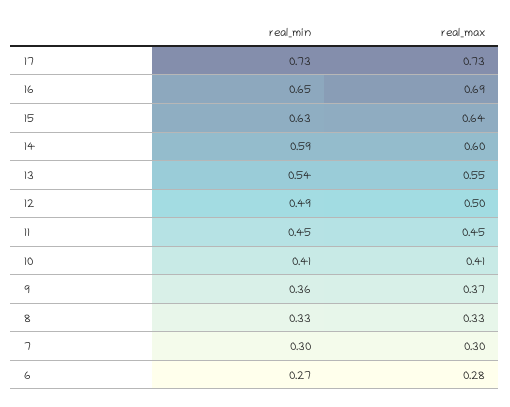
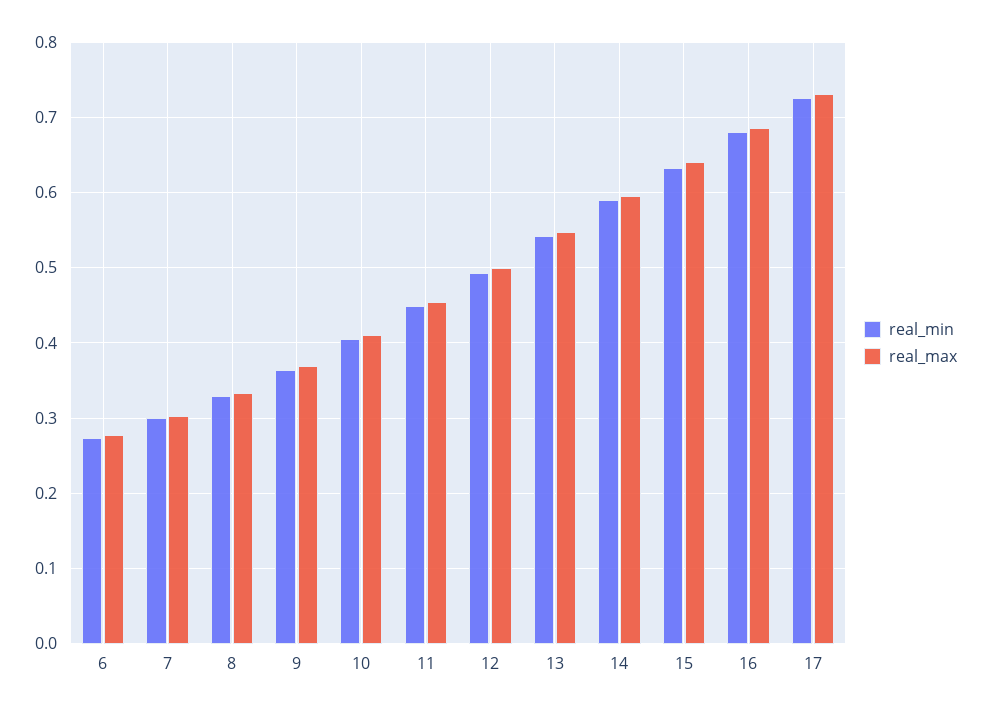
  {
    "real_min": {
      "17": 0.73,
-     "16": 0.65,
+     "16": 0.68,
      "15": 0.63,
      "14": 0.59,
      "13": 0.54,
      "12": 0.49,
      "11": 0.45,
      "10": 0.41,
      "9": 0.36,
      "8": 0.33,
      "7": 0.3,
      "6": 0.27
    },
    "real_max": {
      "17": 0.73,
      "16": 0.69,
      "15": 0.64,
      "14": 0.6,
      "13": 0.55,
      "12": 0.5,
      "11": 0.45,
      "10": 0.41,
      "9": 0.37,
      "8": 0.33,
      "7": 0.3,
      "6": 0.28
    }
  }

